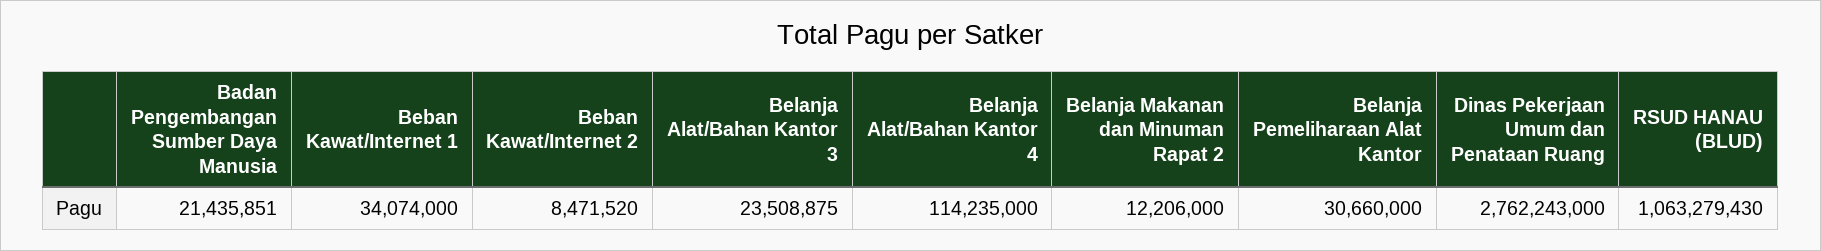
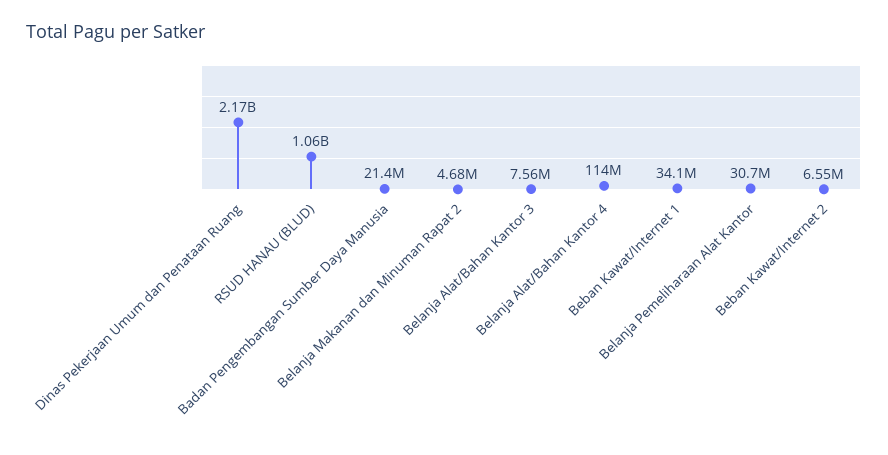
  {
    "Badan Pengembangan Sumber Daya Manusia": 21435851,
    "Beban Kawat/Internet 1": 34074000,
-   "Beban Kawat/Internet 2": 8471520,
+   "Beban Kawat/Internet 2": 6550000,
-   "Belanja Alat/Bahan Kantor 3": 23508875,
+   "Belanja Alat/Bahan Kantor 3": 7560000,
    "Belanja Alat/Bahan Kantor 4": 114235000,
-   "Belanja Makanan dan Minuman Rapat 2": 12206000,
+   "Belanja Makanan dan Minuman Rapat 2": 4680000,
    "Belanja Pemeliharaan Alat Kantor": 30660000,
-   "Dinas Pekerjaan Umum dan Penataan Ruang": 2762243000,
+   "Dinas Pekerjaan Umum dan Penataan Ruang": 2170000000,
    "RSUD HANAU (BLUD)": 1063279430
  }

